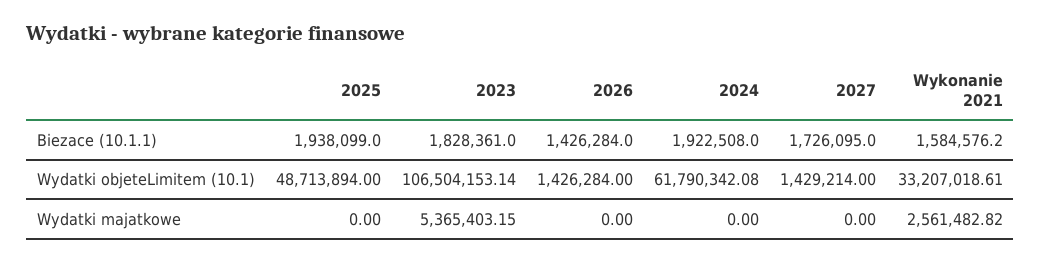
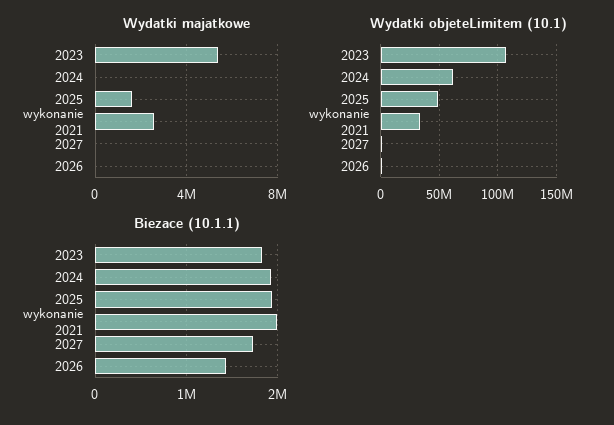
  {
    "Biezace (10.1.1)": {
      "2025": 1938099,
      "2023": 1828361,
      "2026": 1426284,
      "2024": 1922508,
      "2027": 1726095,
-     "Wykonanie 2021": 1584576.2
+     "Wykonanie 2021": 2000000
    },
    "Wydatki objeteLimitem (10.1)": {
      "2025": 48713894,
      "2023": 106504153.14,
      "2026": 1426284,
      "2024": 61790342.08,
      "2027": 1429214,
      "Wykonanie 2021": 33207018.61
    },
    "Wydatki majatkowe": {
-     "2025": 0,
+     "2025": 1500000,
      "2023": 5365403.15,
      "2026": 0,
      "2024": 0,
      "2027": 0,
      "Wykonanie 2021": 2561482.82
    }
  }

